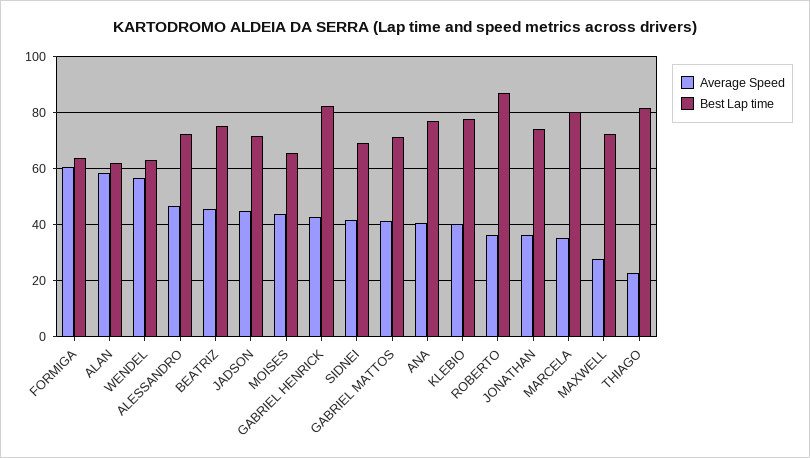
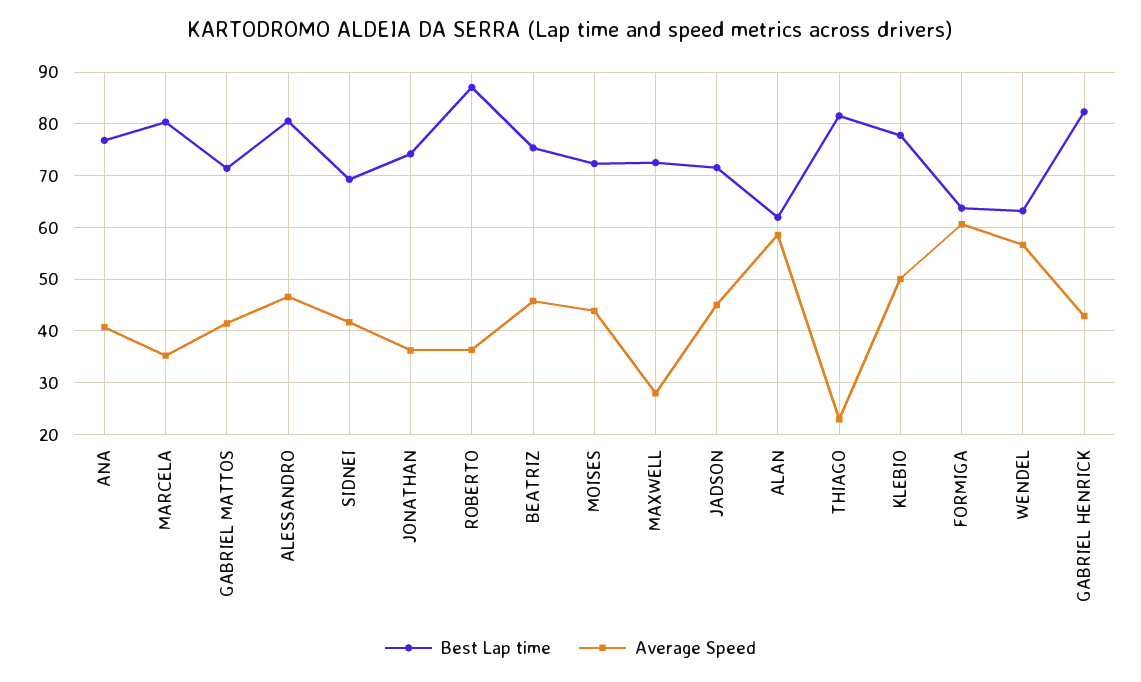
  {
    "Average Speed": {
      "FORMIGA": 60,
      "ALAN": 58,
      "WENDEL": 56,
      "ALESSANDRO": 46,
      "BEATRIZ": 46,
      "JADSON": 46,
      "MOISES": 44,
      "GABRIEL HENRICK": 42,
      "SIDNEI": 42,
      "GABRIEL MATTOS": 42,
      "ANA": 40,
-     "KLEBIO": 40,
+     "KLEBIO": 50,
      "ROBERTO": 36,
      "JONATHAN": 36,
      "MARCELA": 36,
      "MAXWELL": 28,
      "THIAGO": 22
    },
    "Best Lap time": {
      "FORMIGA": 64,
      "ALAN": 62,
      "WENDEL": 64,
-     "ALESSANDRO": 72.5,
+     "ALESSANDRO": 80,
      "BEATRIZ": 76,
      "JADSON": 72,
-     "MOISES": 65,
+     "MOISES": 72,
      "GABRIEL HENRICK": 82,
      "SIDNEI": 70,
      "GABRIEL MATTOS": 72,
      "ANA": 76,
      "KLEBIO": 78,
      "ROBERTO": 88,
      "JONATHAN": 74,
      "MARCELA": 80,
      "MAXWELL": 72,
      "THIAGO": 82
    }
  }

